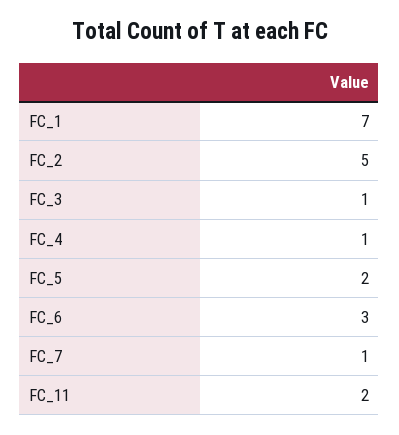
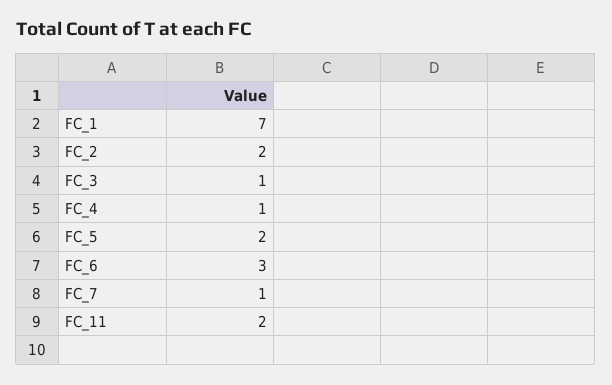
  {
    "FC_1": 7,
-   "FC_2": 5,
+   "FC_2": 2,
    "FC_3": 1,
    "FC_4": 1,
    "FC_5": 2,
    "FC_6": 3,
    "FC_7": 1,
    "FC_11": 2
  }

